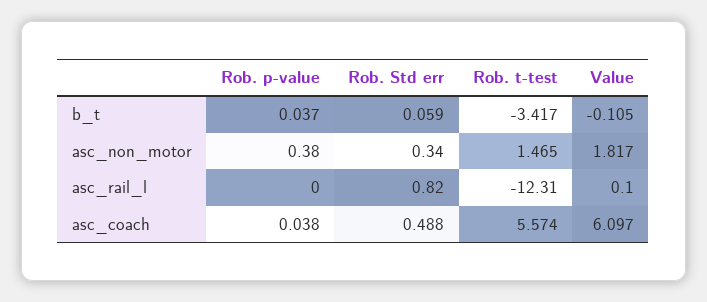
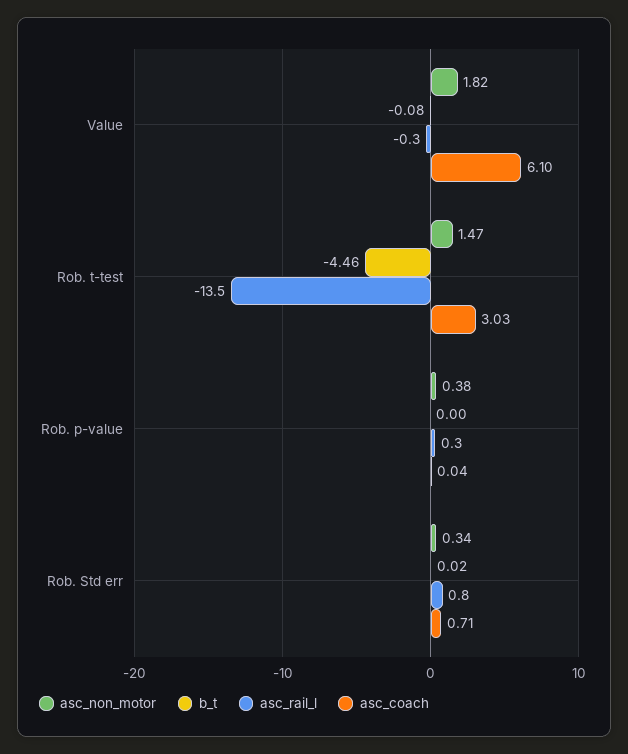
  {
    "b_t": {
-     "Rob. p-value": 0.037,
+     "Rob. p-value": 0,
-     "Rob. Std err": 0.059,
+     "Rob. Std err": 0.02,
-     "Rob. t-test": -3.417,
+     "Rob. t-test": -4.46,
-     "Value": -0.105
+     "Value": -0.08
    },
    "asc_non_motor": {
      "Rob. p-value": 0.38,
      "Rob. Std err": 0.34,
      "Rob. t-test": 1.465,
      "Value": 1.817
    },
    "asc_rail_l": {
-     "Rob. p-value": 0,
+     "Rob. p-value": 0.3,
      "Rob. Std err": 0.82,
-     "Rob. t-test": -12.31,
+     "Rob. t-test": -13.5,
-     "Value": 0.1
+     "Value": -0.3
    },
    "asc_coach": {
      "Rob. p-value": 0.038,
-     "Rob. Std err": 0.488,
+     "Rob. Std err": 0.71,
-     "Rob. t-test": 5.574,
+     "Rob. t-test": 3.03,
      "Value": 6.097
    }
  }

